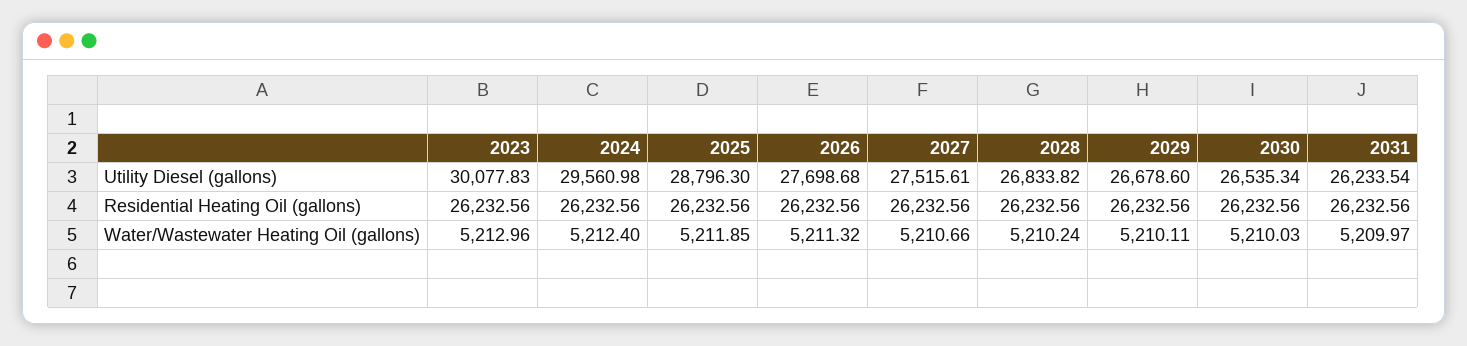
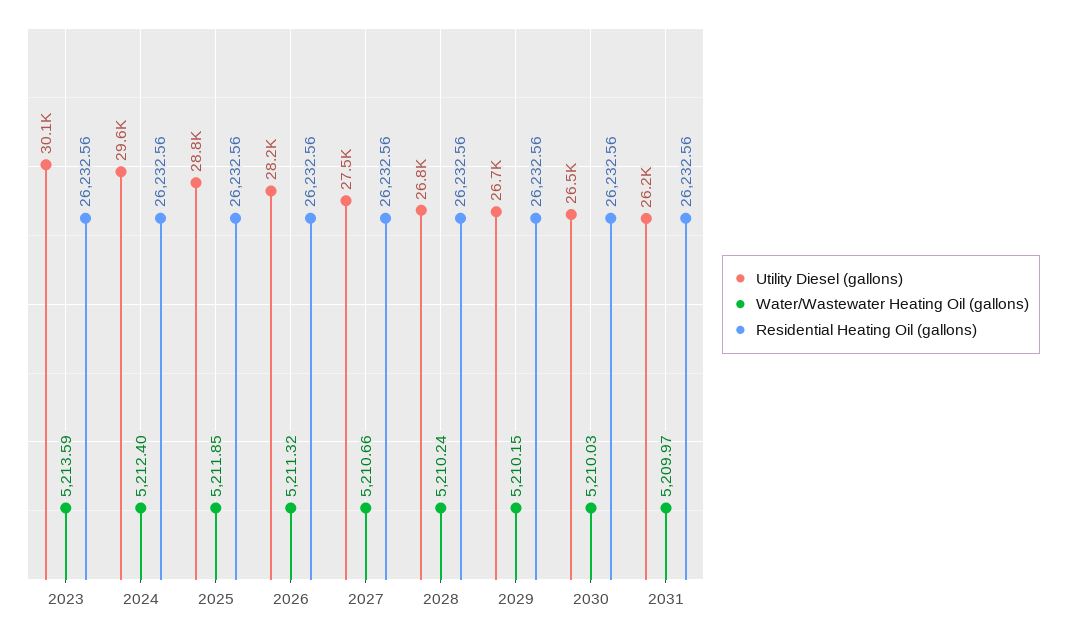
  {
    "Utility Diesel (gallons)": {
      "2023": 30077.83,
      "2024": 29560.98,
      "2025": 28796.3,
-     "2026": 27698.68,
+     "2026": 28200,
      "2027": 27515.61,
      "2028": 26833.82,
      "2029": 26678.6,
      "2030": 26535.34,
      "2031": 26233.54
    },
    "Residential Heating Oil (gallons)": {
      "2023": 26232.56,
      "2024": 26232.56,
      "2025": 26232.56,
      "2026": 26232.56,
      "2027": 26232.56,
      "2028": 26232.56,
      "2029": 26232.56,
      "2030": 26232.56,
      "2031": 26232.56
    },
    "Water/Wastewater Heating Oil (gallons)": {
-     "2023": 5212.96,
+     "2023": 5213.59,
      "2024": 5212.4,
      "2025": 5211.85,
      "2026": 5211.32,
      "2027": 5210.66,
      "2028": 5210.24,
-     "2029": 5210.11,
+     "2029": 5210.15,
      "2030": 5210.03,
      "2031": 5209.97
    }
  }

